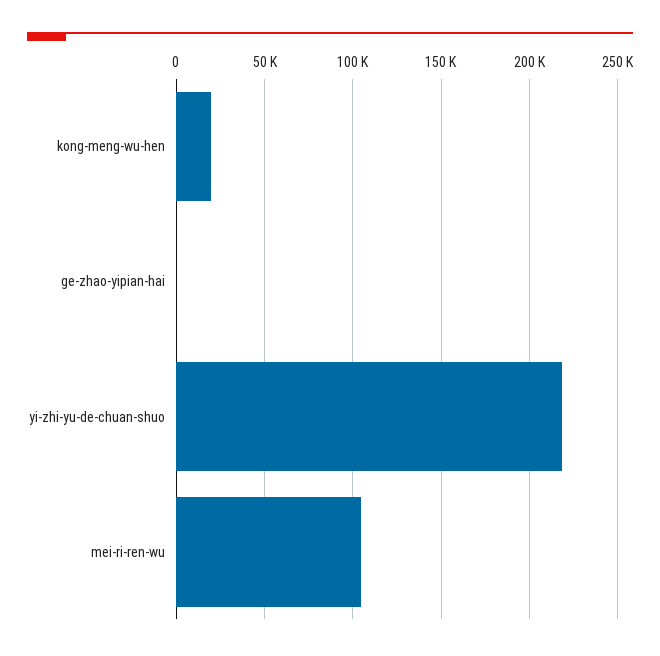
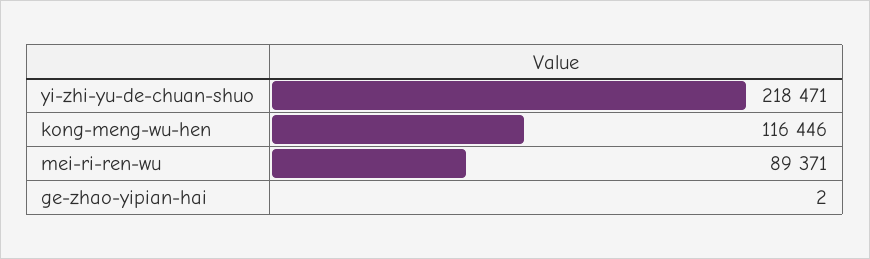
  {
-   "kong-meng-wu-hen": 20000,
+   "kong-meng-wu-hen": 116446,
    "ge-zhao-yipian-hai": 2,
    "yi-zhi-yu-de-chuan-shuo": 218471,
-   "mei-ri-ren-wu": 105000
+   "mei-ri-ren-wu": 89371
  }

